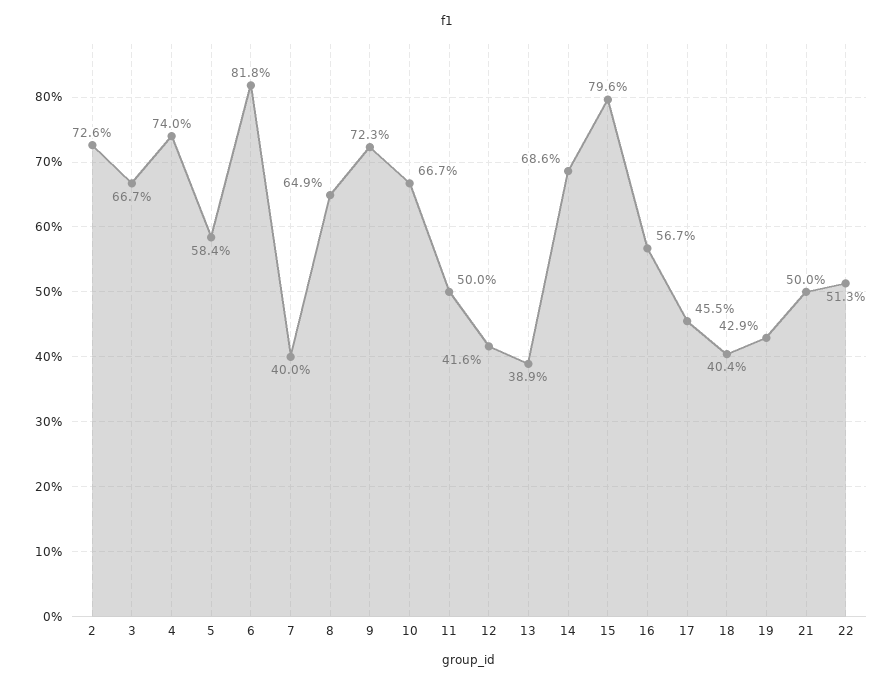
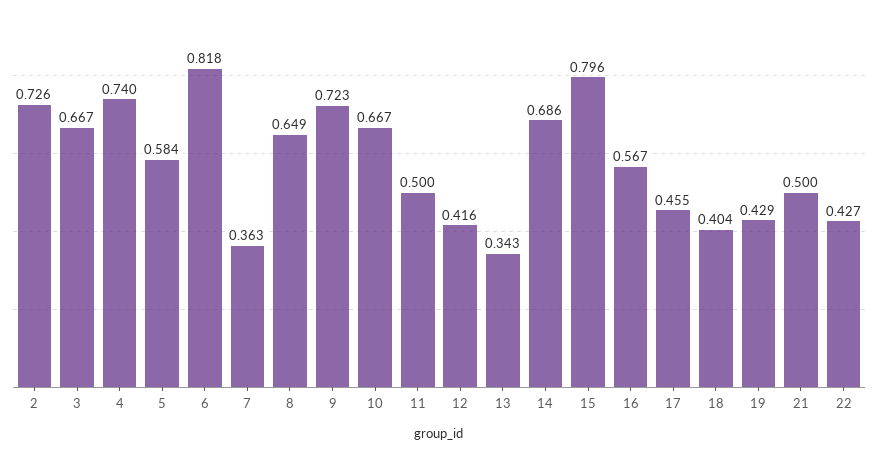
  {
    "2": 0.726,
    "3": 0.667,
    "4": 0.74,
    "5": 0.584,
    "6": 0.818,
-   "7": 0.4,
+   "7": 0.363,
    "8": 0.649,
    "9": 0.723,
    "10": 0.667,
    "11": 0.5,
    "12": 0.416,
-   "13": 0.389,
+   "13": 0.343,
    "14": 0.686,
    "15": 0.796,
    "16": 0.567,
    "17": 0.455,
    "18": 0.404,
    "19": 0.429,
    "21": 0.5,
-   "22": 0.513
+   "22": 0.427
  }

